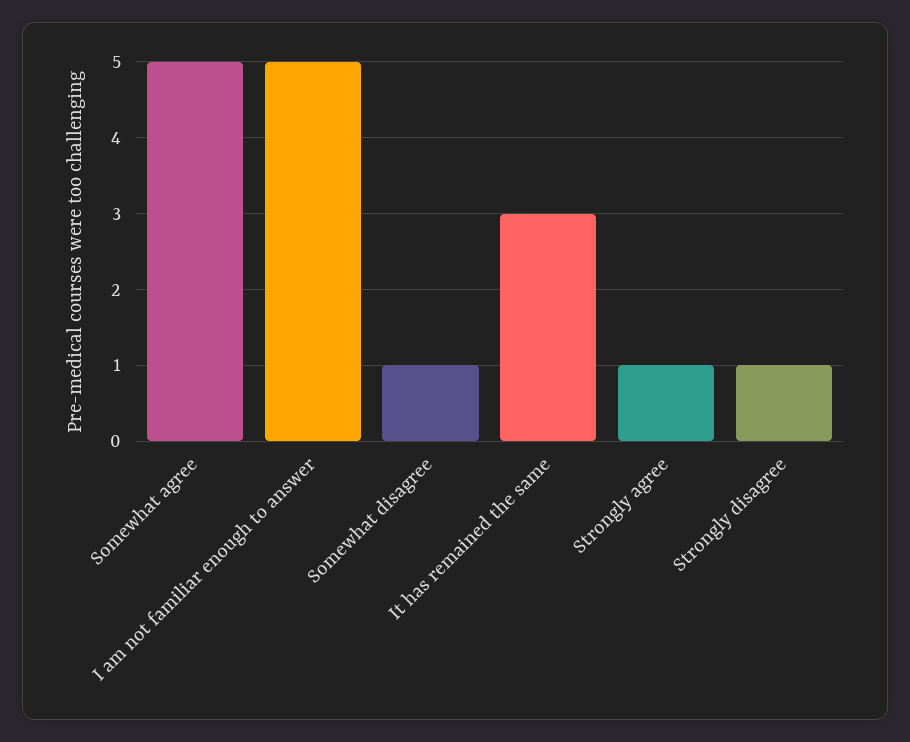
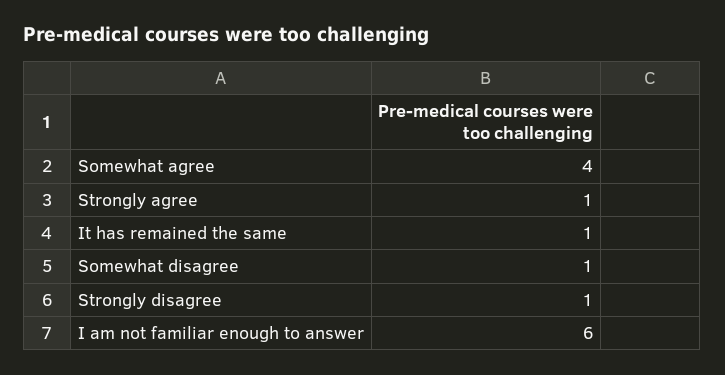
  {
-   "Somewhat agree": 5,
+   "Somewhat agree": 4,
-   "I am not familiar enough to answer": 5,
+   "I am not familiar enough to answer": 6,
    "Somewhat disagree": 1,
-   "It has remained the same": 3,
+   "It has remained the same": 1,
    "Strongly agree": 1,
    "Strongly disagree": 1
  }

